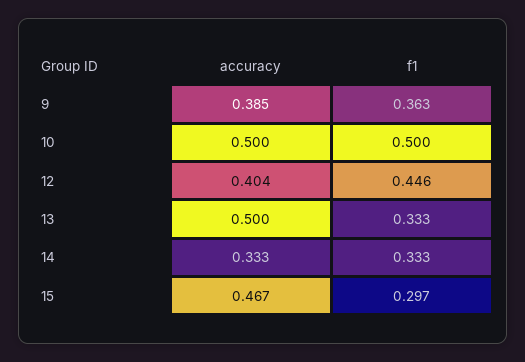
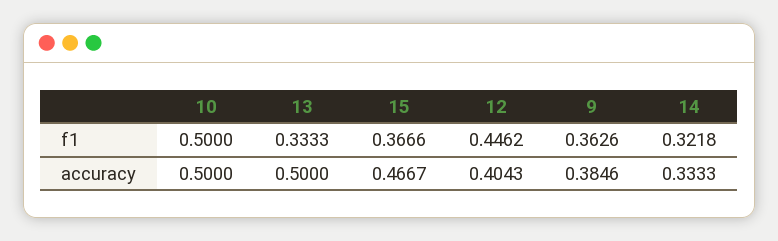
  {
    "accuracy": {
      "9": 0.3846,
      "10": 0.5,
      "12": 0.4043,
      "13": 0.5,
      "14": 0.3333,
      "15": 0.4667
    },
    "f1": {
      "9": 0.3626,
      "10": 0.5,
      "12": 0.4462,
      "13": 0.3333,
-     "14": 0.333,
+     "14": 0.3218,
-     "15": 0.297
+     "15": 0.3666
    }
  }

